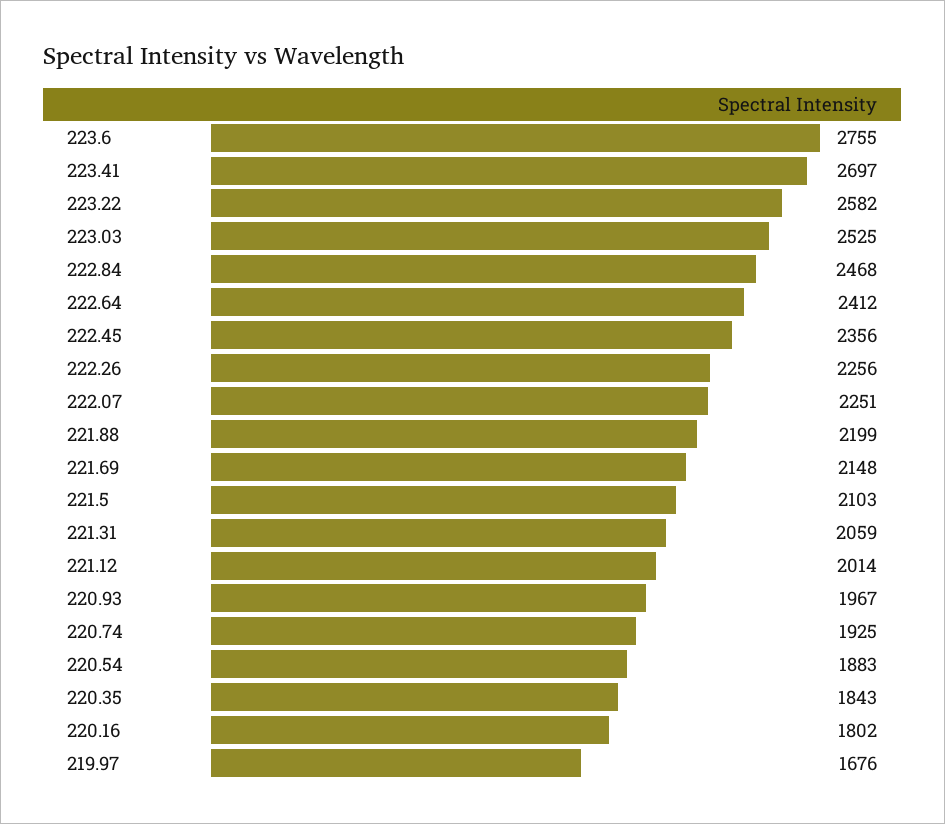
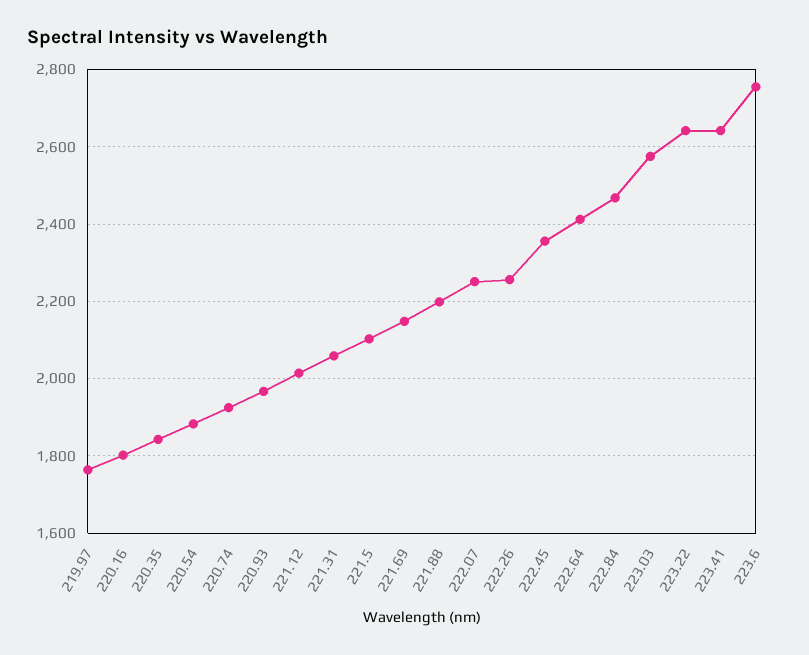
  {
    "223.6": 2755,
-   "223.41": 2697,
+   "223.41": 2640,
-   "223.22": 2582,
+   "223.22": 2640,
-   "223.03": 2525,
+   "223.03": 2580,
    "222.84": 2468,
    "222.64": 2412,
    "222.45": 2356,
    "222.26": 2256,
    "222.07": 2251,
    "221.88": 2199,
    "221.69": 2148,
    "221.5": 2103,
    "221.31": 2059,
    "221.12": 2014,
    "220.93": 1967,
    "220.74": 1925,
    "220.54": 1883,
    "220.35": 1843,
    "220.16": 1802,
-   "219.97": 1676
+   "219.97": 1760
  }

